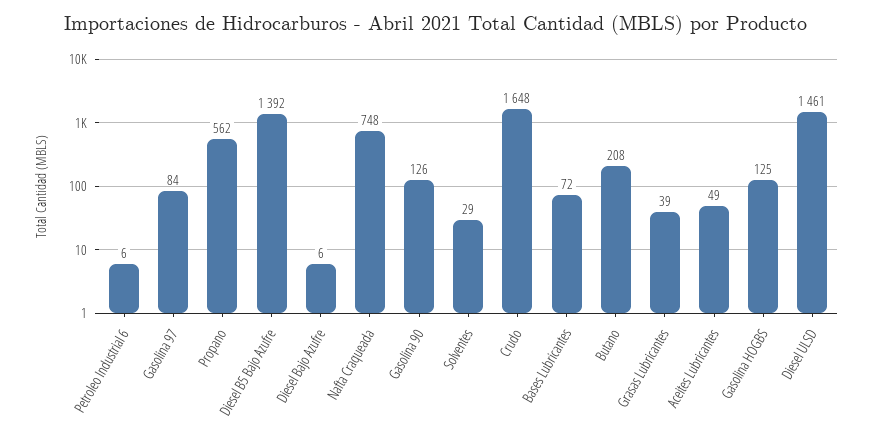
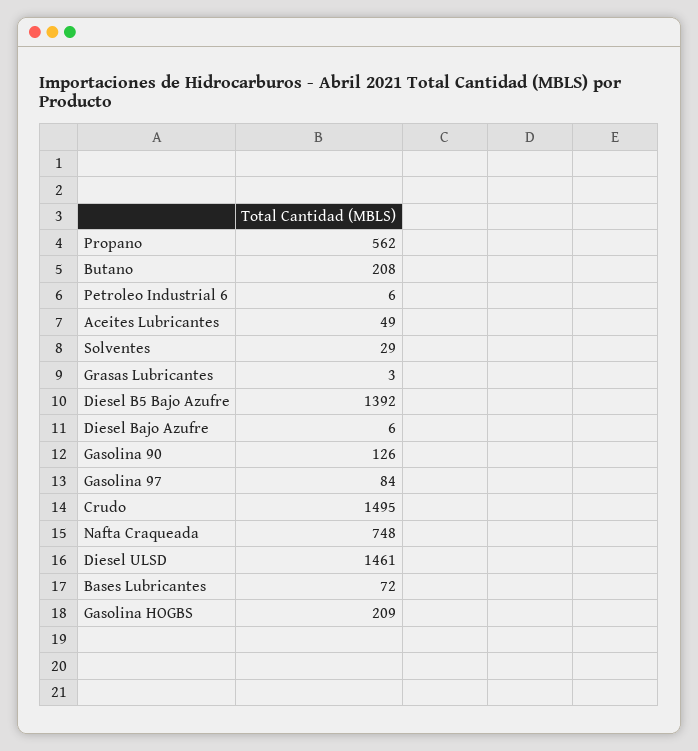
  {
    "Petroleo Industrial 6": 6,
    "Gasolina 97": 84,
    "Propano": 562,
    "Diesel B5 Bajo Azufre": 1392,
    "Diesel Bajo Azufre": 6,
    "Nafta Craqueada": 748,
    "Gasolina 90": 126,
    "Solventes": 29,
-   "Crudo": 1648,
+   "Crudo": 1495,
    "Bases Lubricantes": 72,
    "Butano": 208,
-   "Grasas Lubricantes": 39,
+   "Grasas Lubricantes": 3,
    "Aceites Lubricantes": 49,
-   "Gasolina HOGBS": 125,
+   "Gasolina HOGBS": 209,
    "Diesel ULSD": 1461
  }

